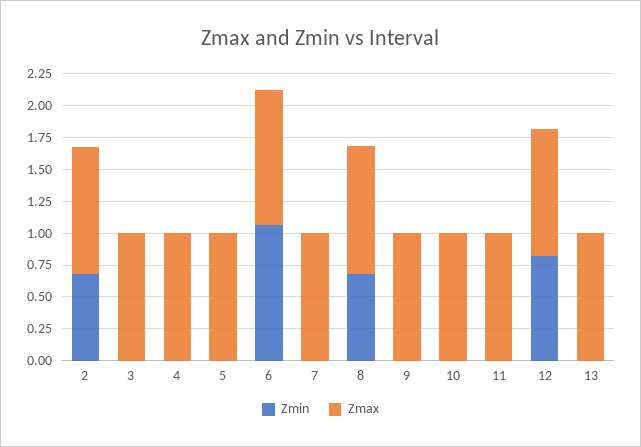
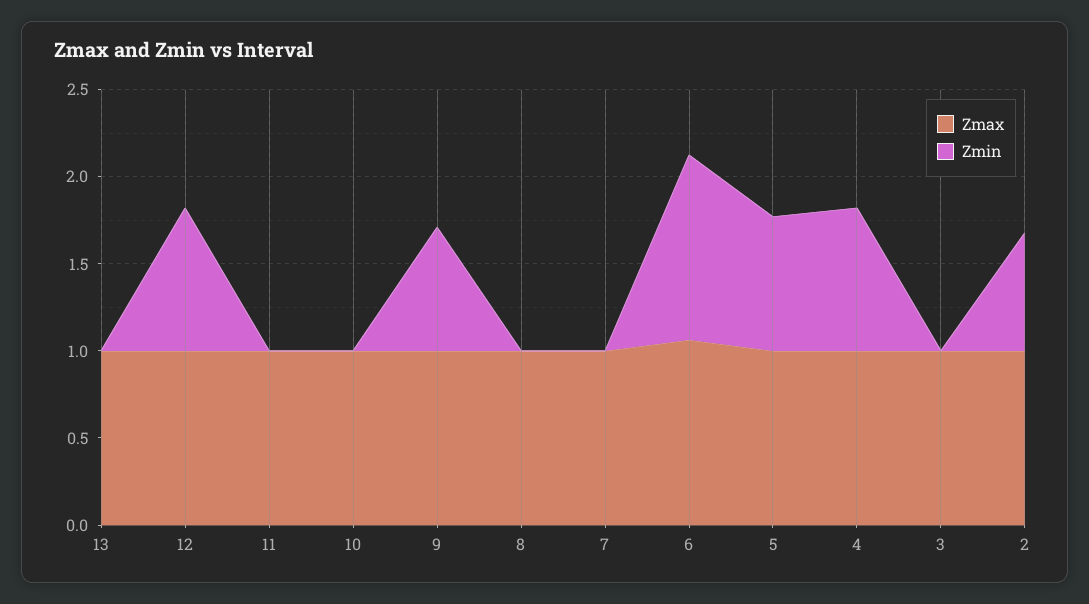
  {
    "Zmin": {
      "2": 0.7,
      "3": 0,
-     "4": 0,
+     "4": 0.8,
-     "5": 0,
+     "5": 0.8,
      "6": 1.1,
      "7": 0,
-     "8": 0.75,
+     "8": 0,
-     "9": 0,
+     "9": 0.7,
      "10": 0,
      "11": 0,
      "12": 0.8,
      "13": 0
    },
    "Zmax": {
      "2": 1,
      "3": 1,
      "4": 1,
      "5": 1,
      "6": 1.1,
      "7": 1,
      "8": 1,
      "9": 1,
      "10": 1,
      "11": 1,
      "12": 1,
      "13": 1
    }
  }

